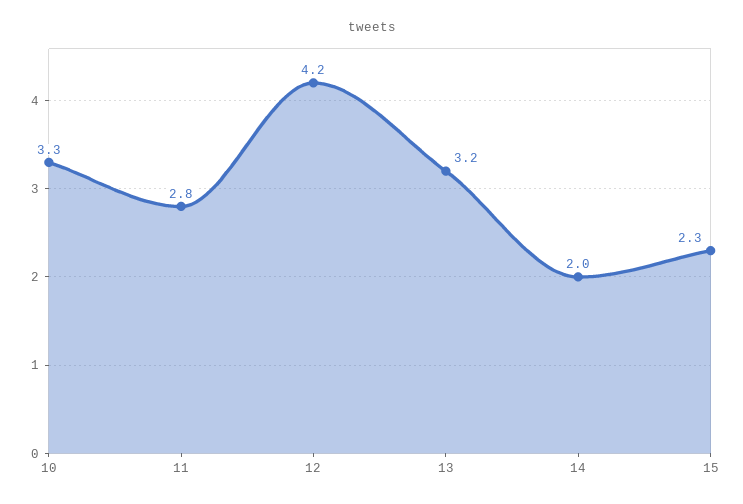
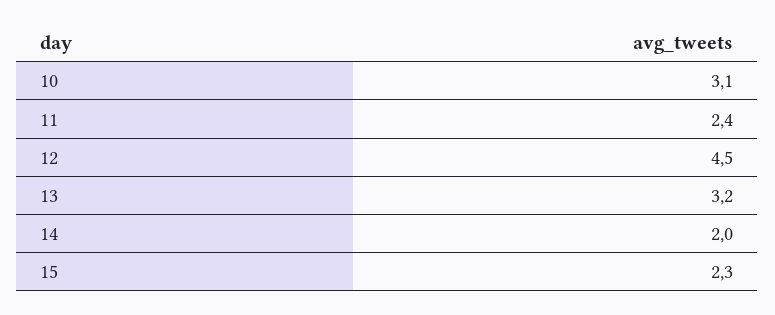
  {
-   "10": 3.3,
+   "10": 3.1,
-   "11": 2.8,
+   "11": 2.4,
-   "12": 4.2,
+   "12": 4.5,
    "13": 3.2,
    "14": 2,
    "15": 2.3
  }

